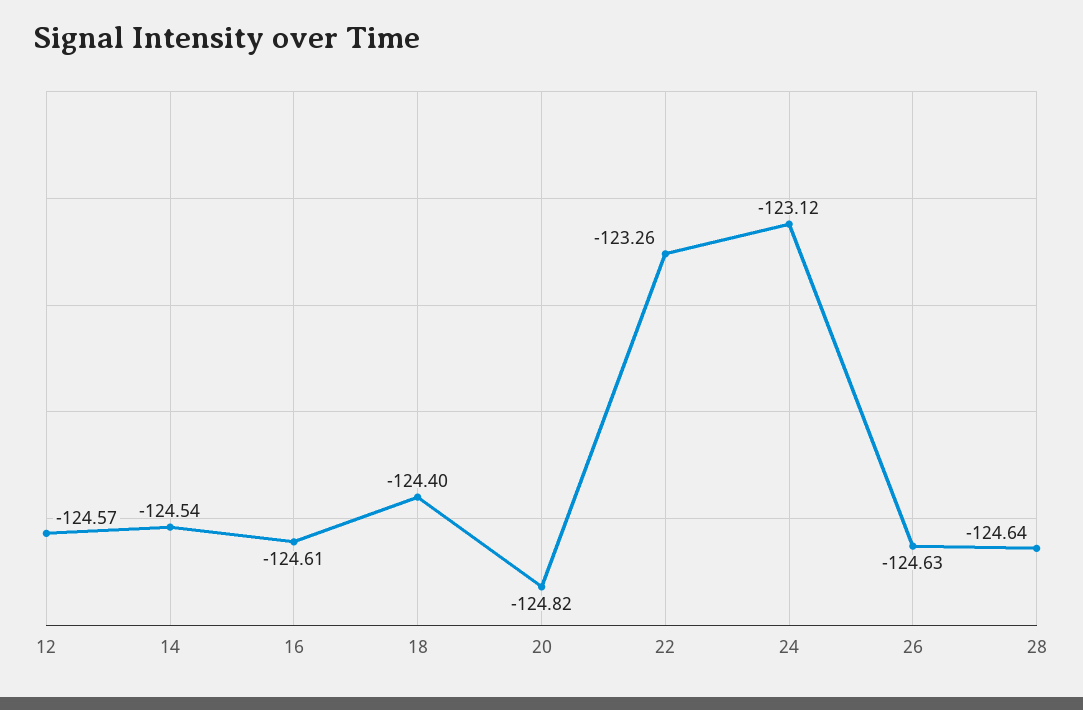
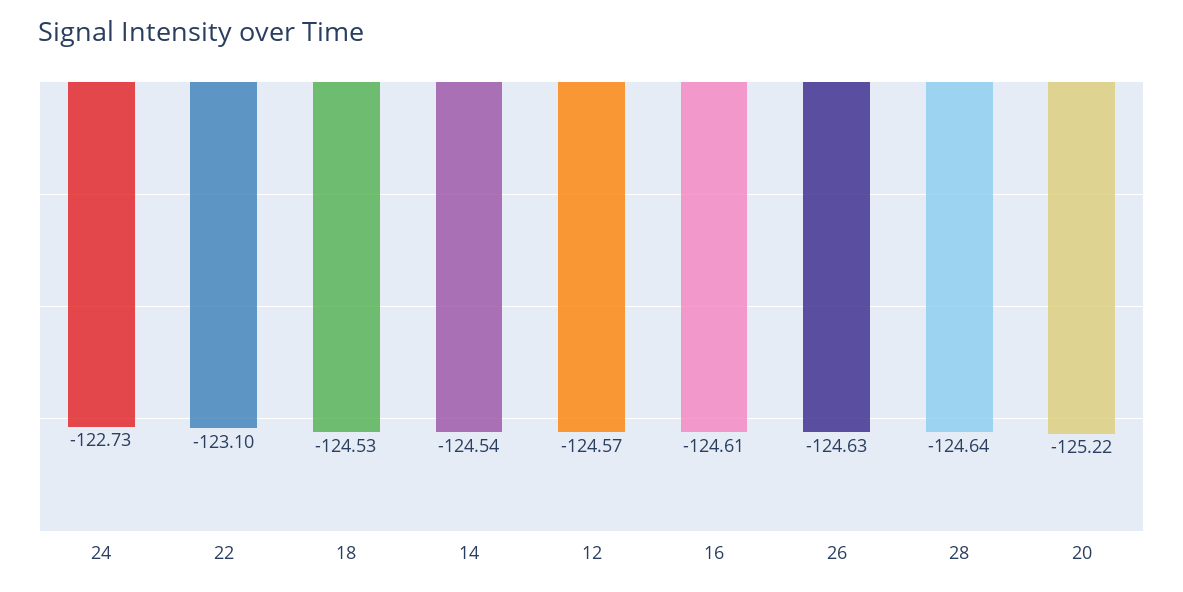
  {
    "12": -124.57,
    "14": -124.54,
    "16": -124.61,
-   "18": -124.4,
+   "18": -124.53,
-   "20": -124.82,
+   "20": -125.22,
-   "22": -123.26,
+   "22": -123.1,
-   "24": -123.12,
+   "24": -122.73,
    "26": -124.63,
    "28": -124.64
  }

